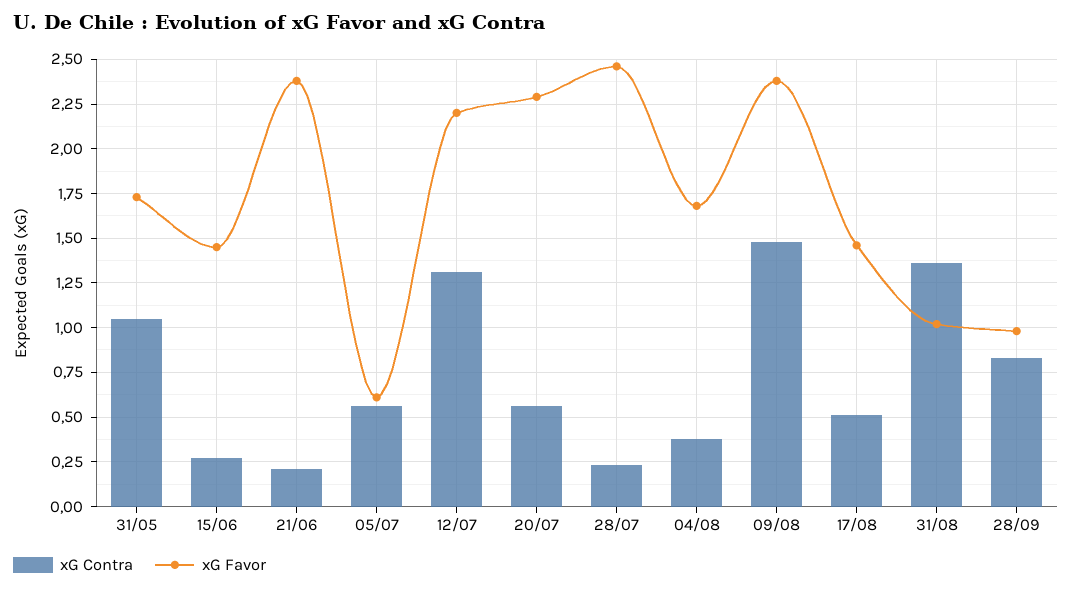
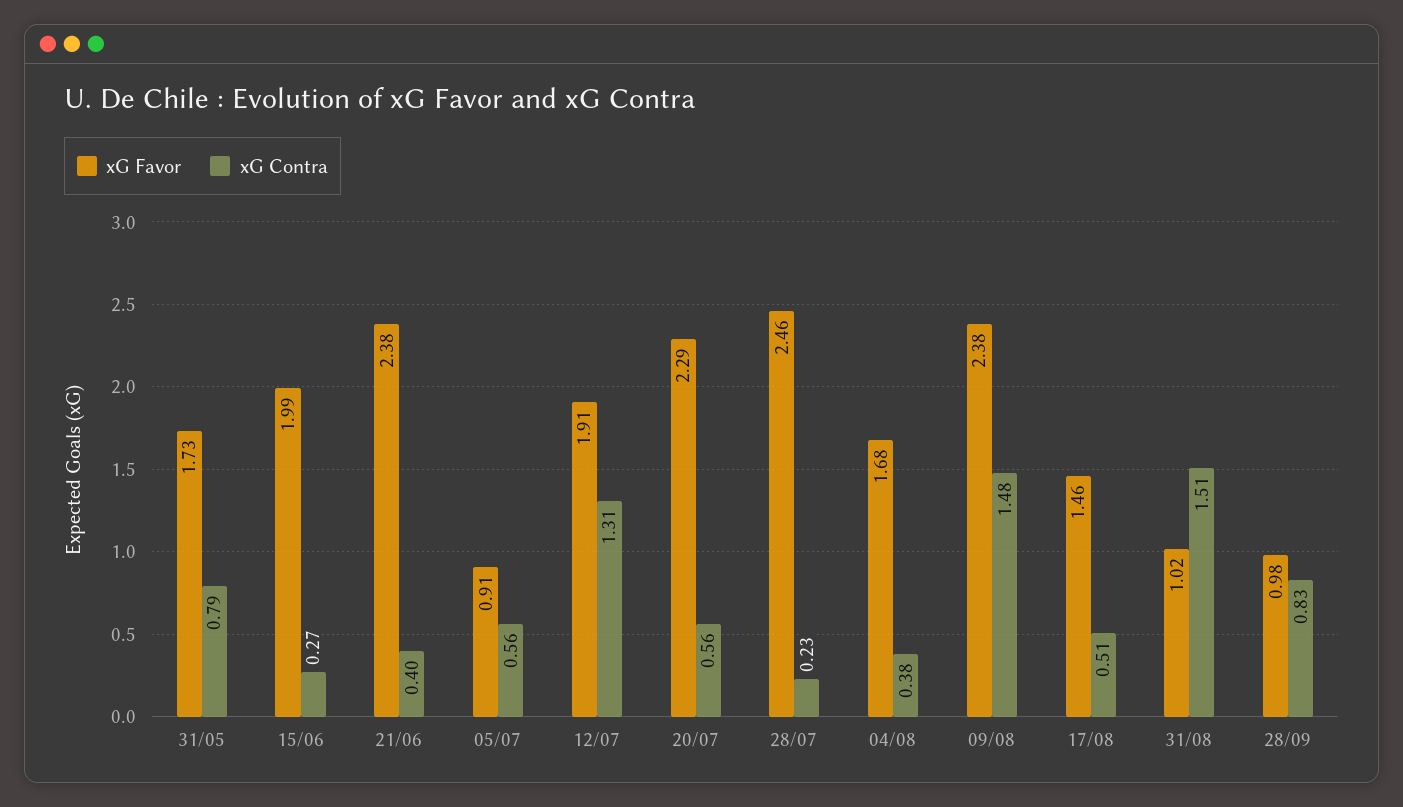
  {
    "xG Contra": {
-     "31/05": 1.05,
+     "31/05": 0.79,
      "15/06": 0.27,
-     "21/06": 0.2,
+     "21/06": 0.4,
      "05/07": 0.56,
      "12/07": 1.31,
      "20/07": 0.56,
      "28/07": 0.23,
      "04/08": 0.38,
      "09/08": 1.48,
      "17/08": 0.51,
-     "31/08": 1.35,
+     "31/08": 1.51,
      "28/09": 0.83
    },
    "xG Favor": {
      "31/05": 1.73,
-     "15/06": 1.45,
+     "15/06": 1.99,
      "21/06": 2.38,
-     "05/07": 0.6,
+     "05/07": 0.91,
-     "12/07": 2.2,
+     "12/07": 1.91,
      "20/07": 2.29,
      "28/07": 2.46,
      "04/08": 1.68,
      "09/08": 2.38,
      "17/08": 1.46,
      "31/08": 1.02,
      "28/09": 0.98
    }
  }

